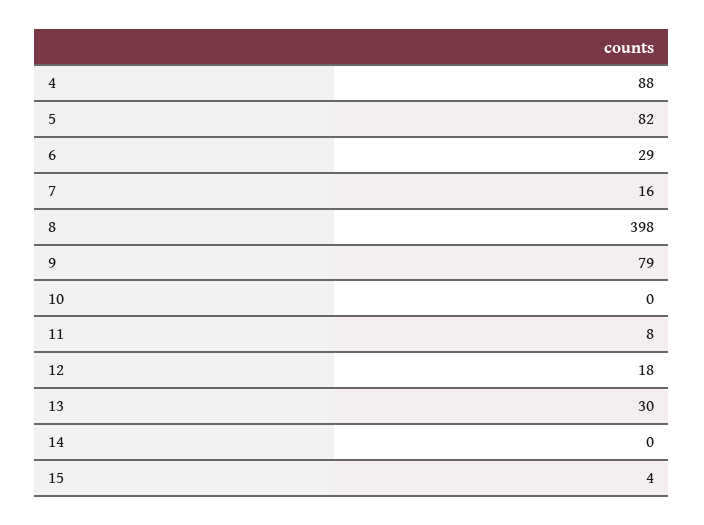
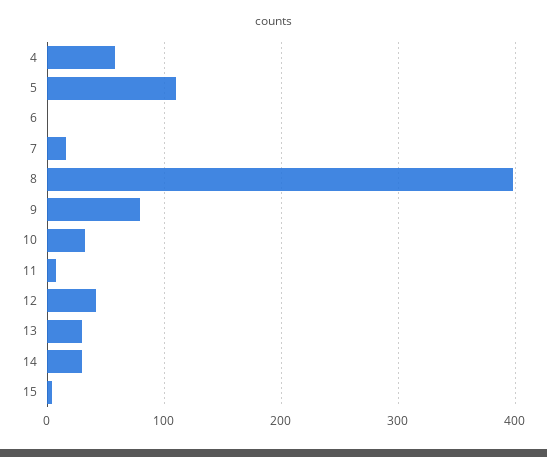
  {
-   "4": 88,
+   "4": 60,
-   "5": 82,
+   "5": 110,
-   "6": 29,
+   "6": 0,
    "7": 16,
    "8": 398,
    "9": 79,
-   "10": 0,
+   "10": 30,
    "11": 8,
-   "12": 18,
+   "12": 40,
    "13": 30,
-   "14": 0,
+   "14": 30,
    "15": 4
  }

